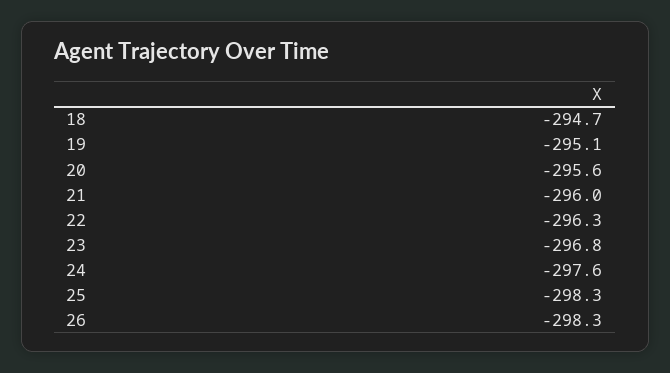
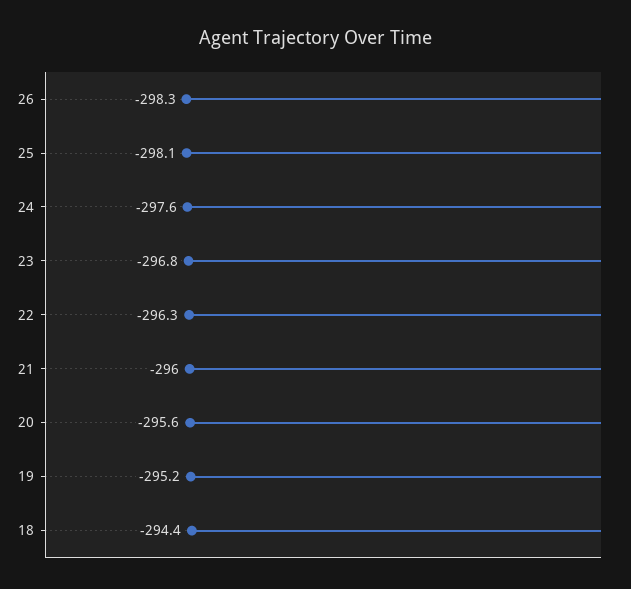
  {
-   "18": -294.7,
+   "18": -294.4,
-   "19": -295.1,
+   "19": -295.2,
    "20": -295.6,
    "21": -296,
    "22": -296.3,
    "23": -296.8,
    "24": -297.6,
-   "25": -298.3,
+   "25": -298.1,
    "26": -298.3
  }

